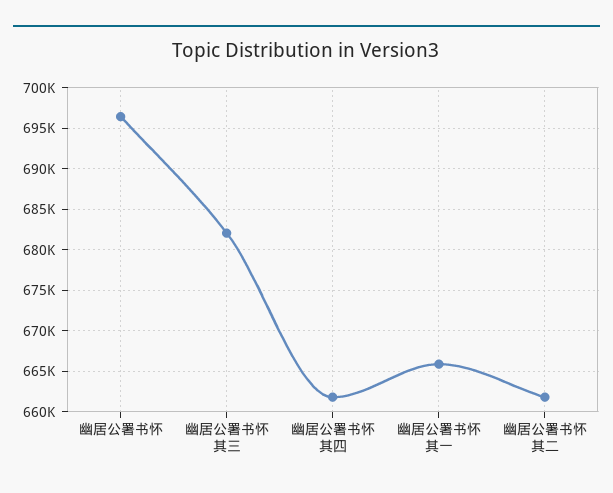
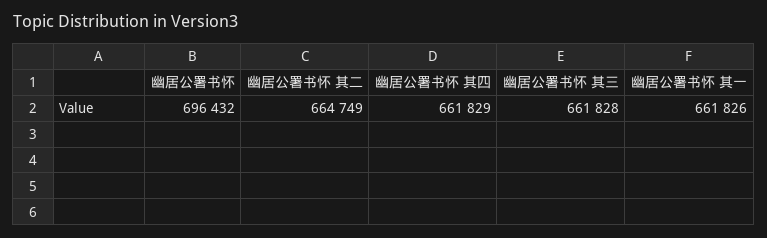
  {
    "幽居公署书怀": 696432,
-   "幽居公署书怀 其三": 682000,
+   "幽居公署书怀 其三": 661828,
    "幽居公署书怀 其四": 661829,
-   "幽居公署书怀 其一": 666000,
+   "幽居公署书怀 其一": 661826,
-   "幽居公署书怀 其二": 662000
+   "幽居公署书怀 其二": 664749
  }

